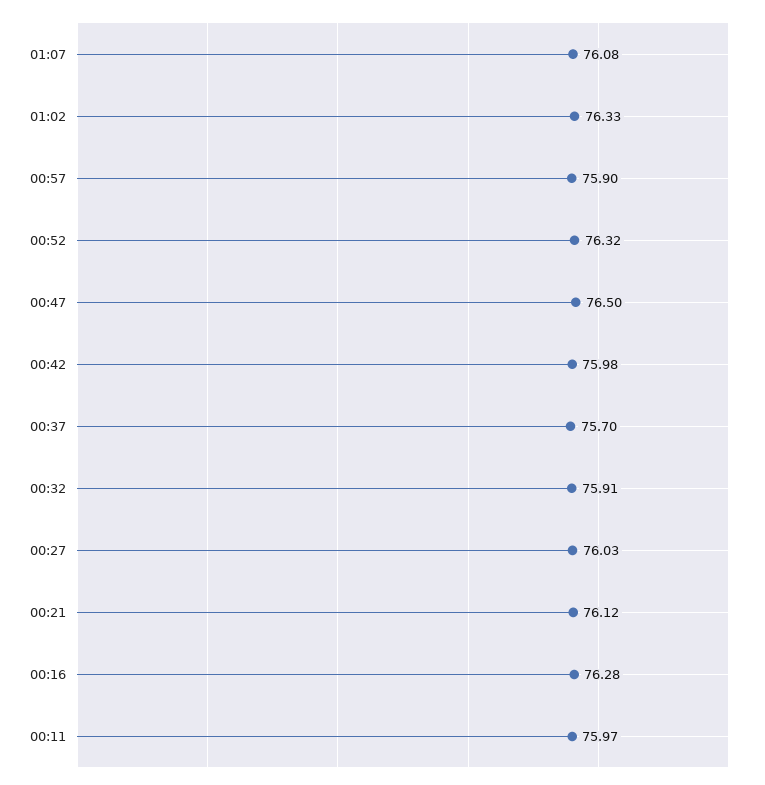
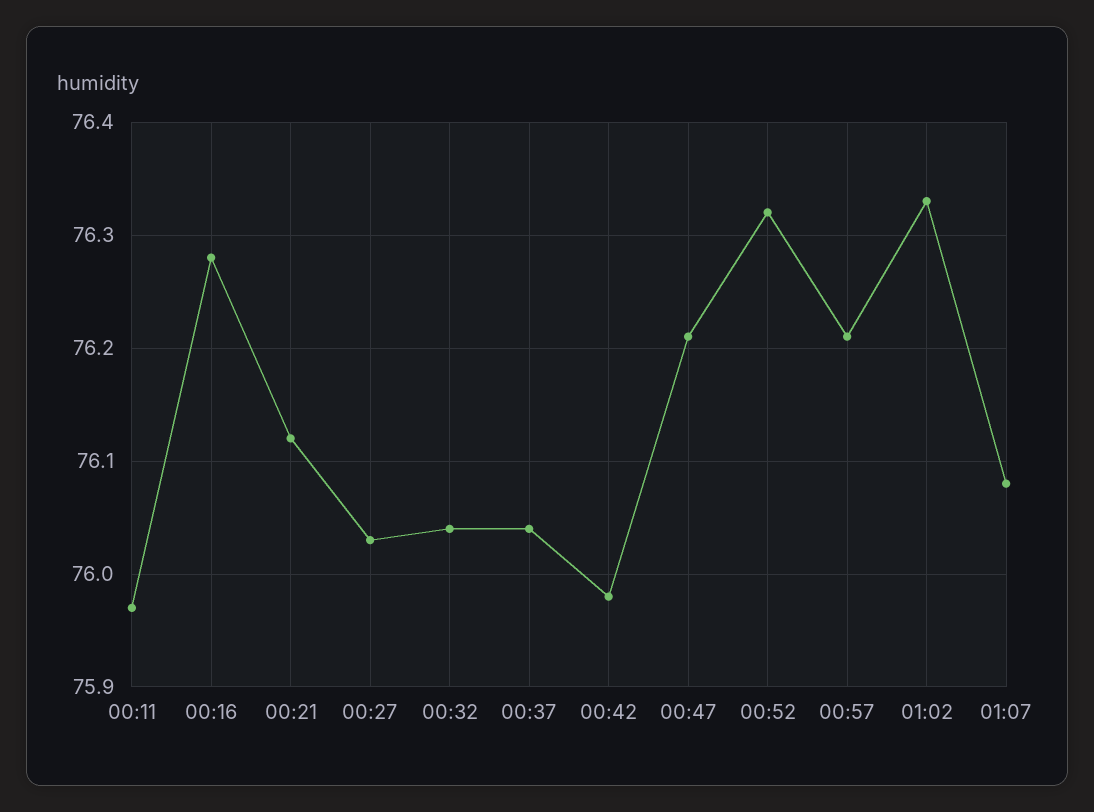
  {
    "01:07": 76.08,
    "01:02": 76.33,
-   "00:57": 75.9,
+   "00:57": 76.21,
    "00:52": 76.32,
-   "00:47": 76.5,
+   "00:47": 76.21,
    "00:42": 75.98,
-   "00:37": 75.7,
+   "00:37": 76.04,
-   "00:32": 75.91,
+   "00:32": 76.04,
    "00:27": 76.03,
    "00:21": 76.12,
    "00:16": 76.28,
    "00:11": 75.97
  }

